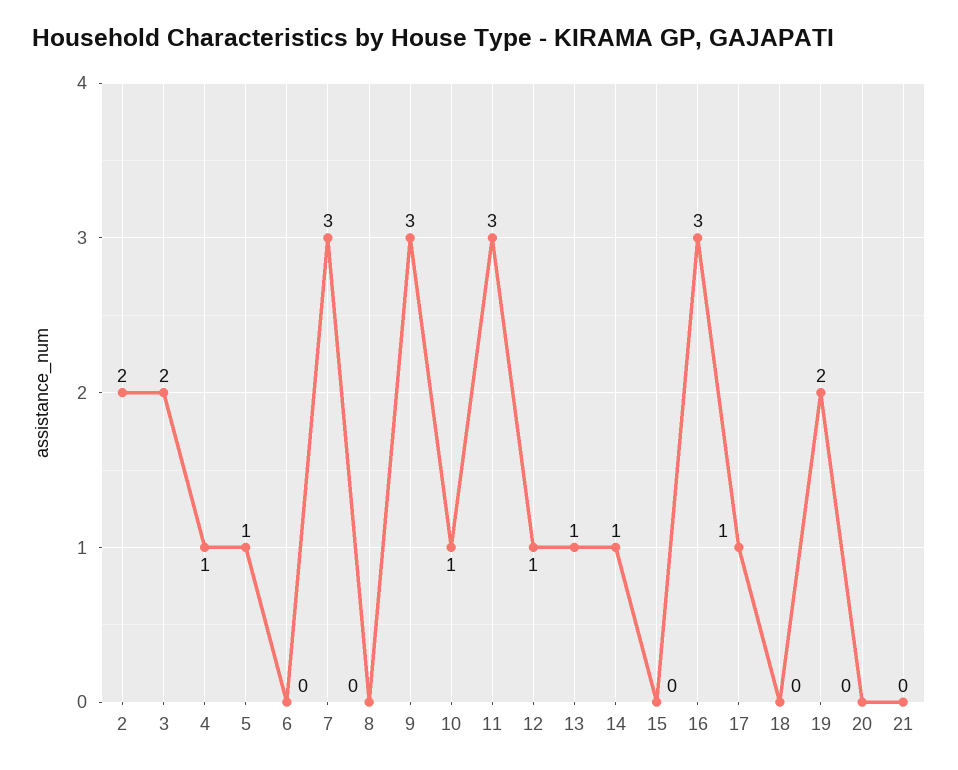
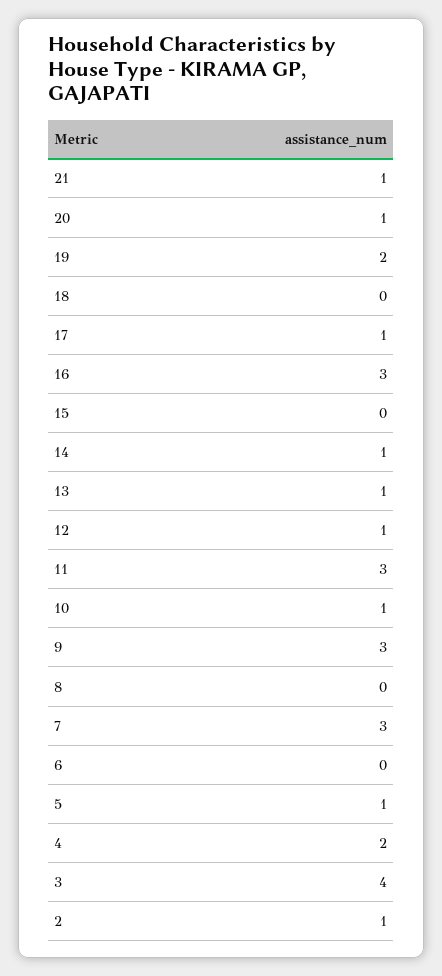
  {
-   "2": 2,
+   "2": 1,
-   "3": 2,
+   "3": 4,
-   "4": 1,
+   "4": 2,
    "5": 1,
    "6": 0,
    "7": 3,
    "8": 0,
    "9": 3,
    "10": 1,
    "11": 3,
    "12": 1,
    "13": 1,
    "14": 1,
    "15": 0,
    "16": 3,
    "17": 1,
    "18": 0,
    "19": 2,
-   "20": 0,
+   "20": 1,
-   "21": 0
+   "21": 1
  }

